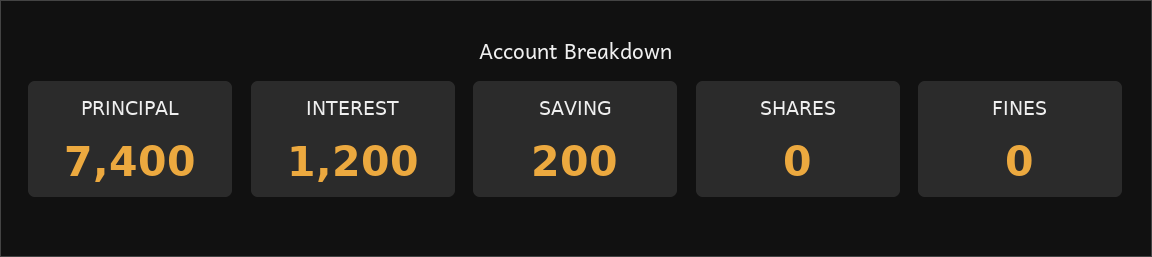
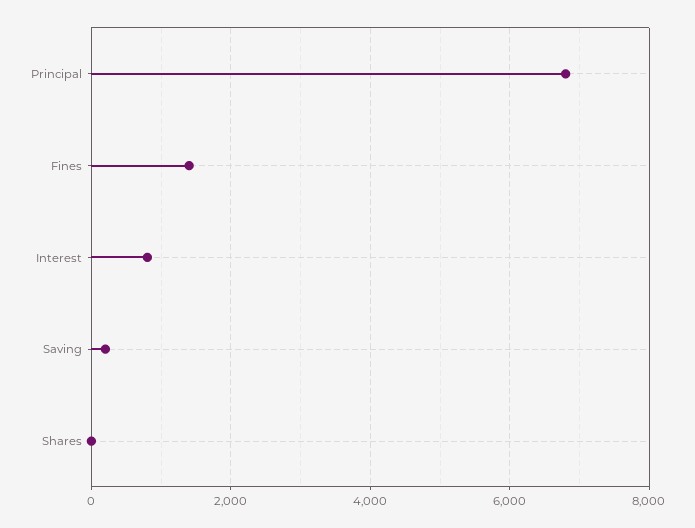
  {
-   "PRINCIPAL": 7400,
+   "PRINCIPAL": 6800,
-   "INTEREST": 1200,
+   "INTEREST": 800,
    "SAVING": 200,
    "SHARES": 0,
-   "FINES": 0
+   "FINES": 1400
  }

